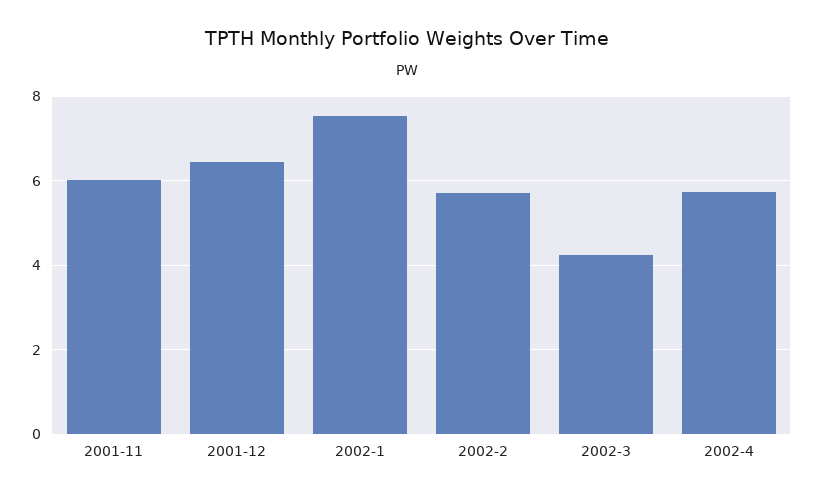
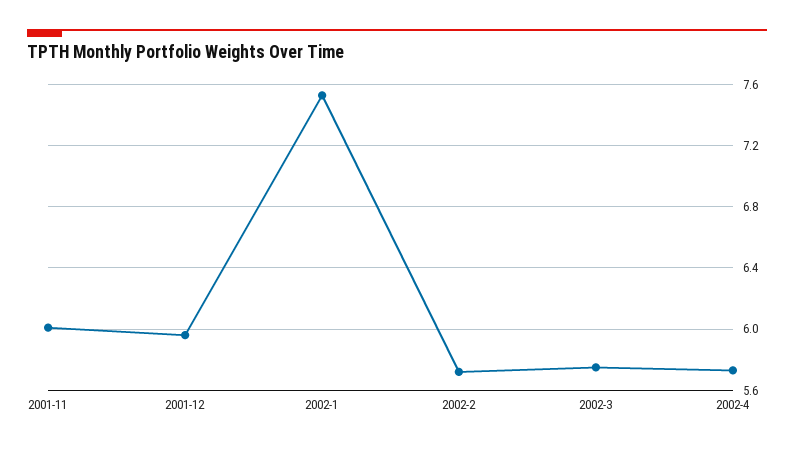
  {
    "2001-11": 6,
-   "2001-12": 6.4,
+   "2001-12": 5.95,
    "2002-1": 7.55,
    "2002-2": 5.7,
-   "2002-3": 4.2,
+   "2002-3": 5.75,
    "2002-4": 5.75
  }

